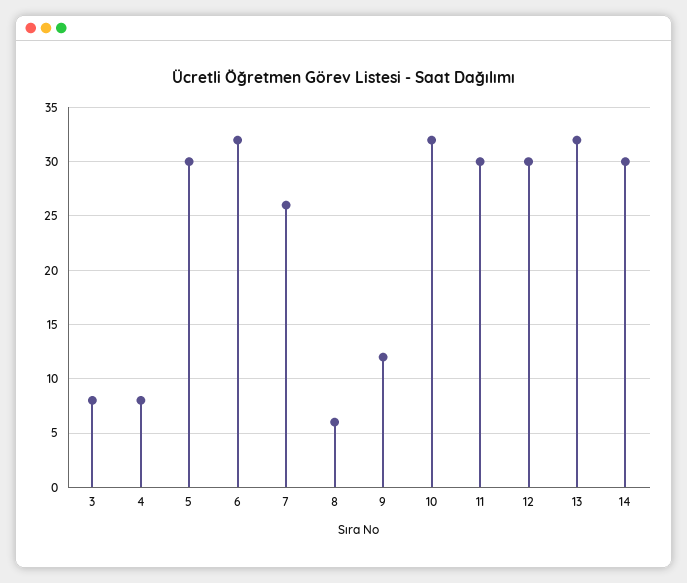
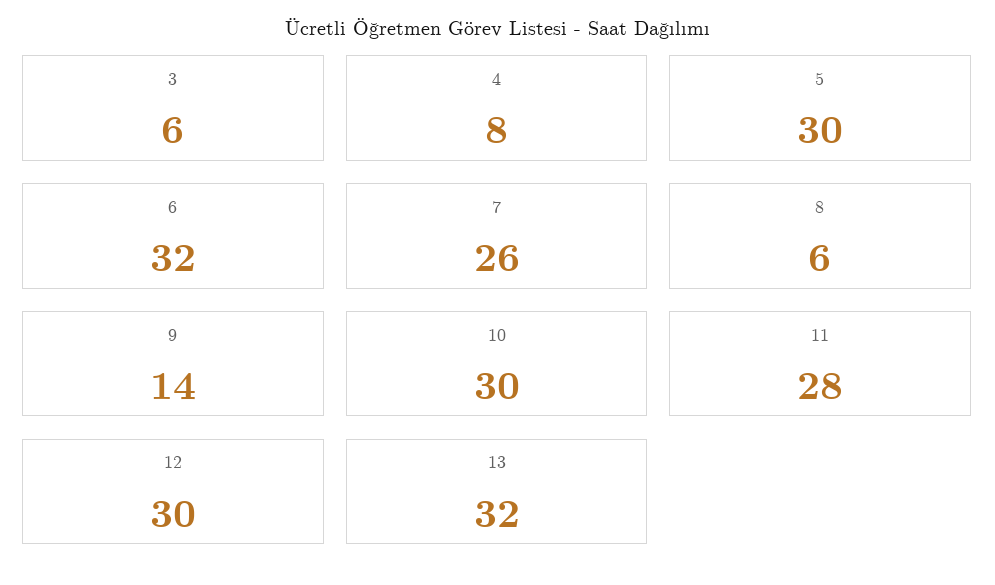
  {
-   "3": 8,
+   "3": 6,
    "4": 8,
    "5": 30,
    "6": 32,
    "7": 26,
    "8": 6,
-   "9": 12,
+   "9": 14,
-   "10": 32,
+   "10": 30,
-   "11": 30,
+   "11": 28,
    "12": 30,
-   "13": 32,
+   "13": 32
-   "14": 30
  }

